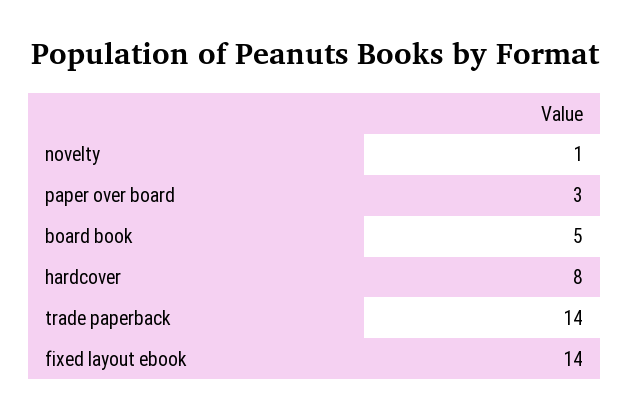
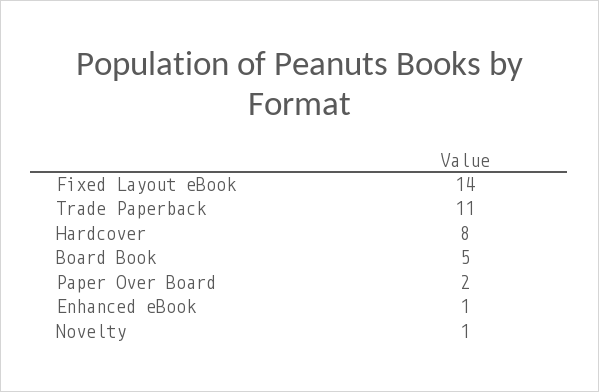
  {
    "novelty": 1,
-   "paper over board": 3,
+   "paper over board": 2,
    "board book": 5,
    "hardcover": 8,
-   "trade paperback": 14,
+   "trade paperback": 11,
-   "fixed layout ebook": 14
+   "fixed layout ebook": 14,
+   "Enhanced eBook": 1
  }

